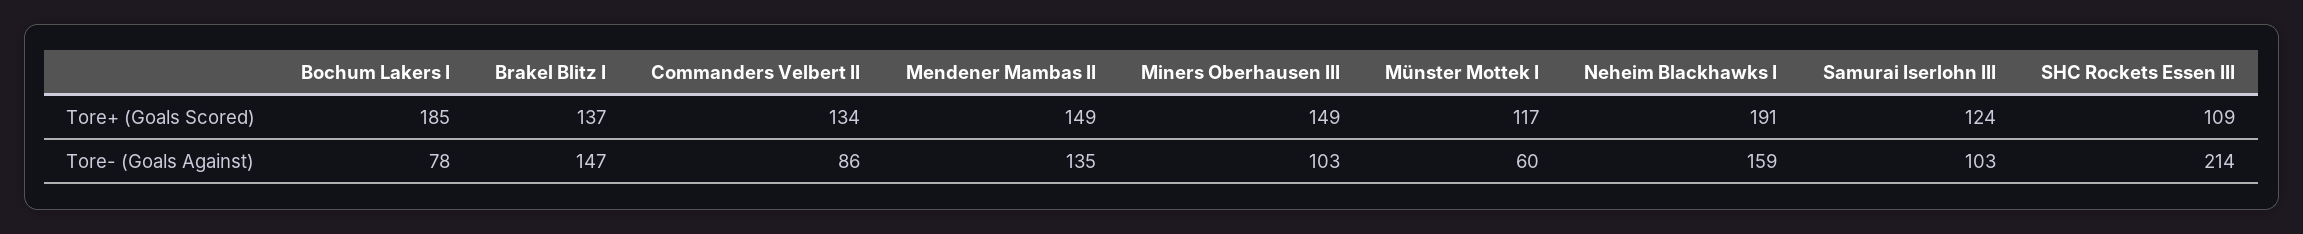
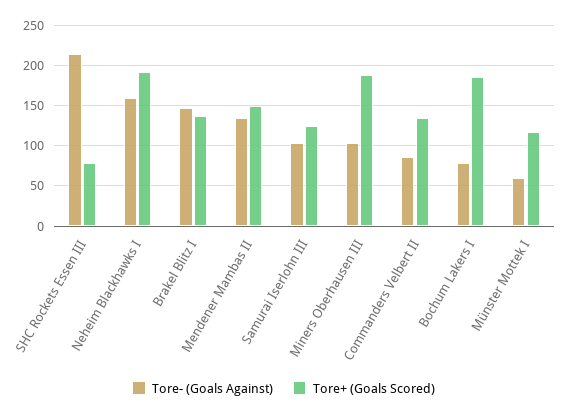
  {
    "Tore+ (Goals Scored)": {
      "Bochum Lakers I": 185,
      "Brakel Blitz I": 137,
      "Commanders Velbert II": 134,
      "Mendener Mambas II": 149,
-     "Miners Oberhausen III": 149,
+     "Miners Oberhausen III": 190,
      "Münster Mottek I": 117,
      "Neheim Blackhawks I": 191,
      "Samurai Iserlohn III": 124,
-     "SHC Rockets Essen III": 109
+     "SHC Rockets Essen III": 80
    },
    "Tore- (Goals Against)": {
      "Bochum Lakers I": 78,
      "Brakel Blitz I": 147,
      "Commanders Velbert II": 86,
      "Mendener Mambas II": 135,
      "Miners Oberhausen III": 103,
      "Münster Mottek I": 60,
      "Neheim Blackhawks I": 159,
      "Samurai Iserlohn III": 103,
      "SHC Rockets Essen III": 214
    }
  }

